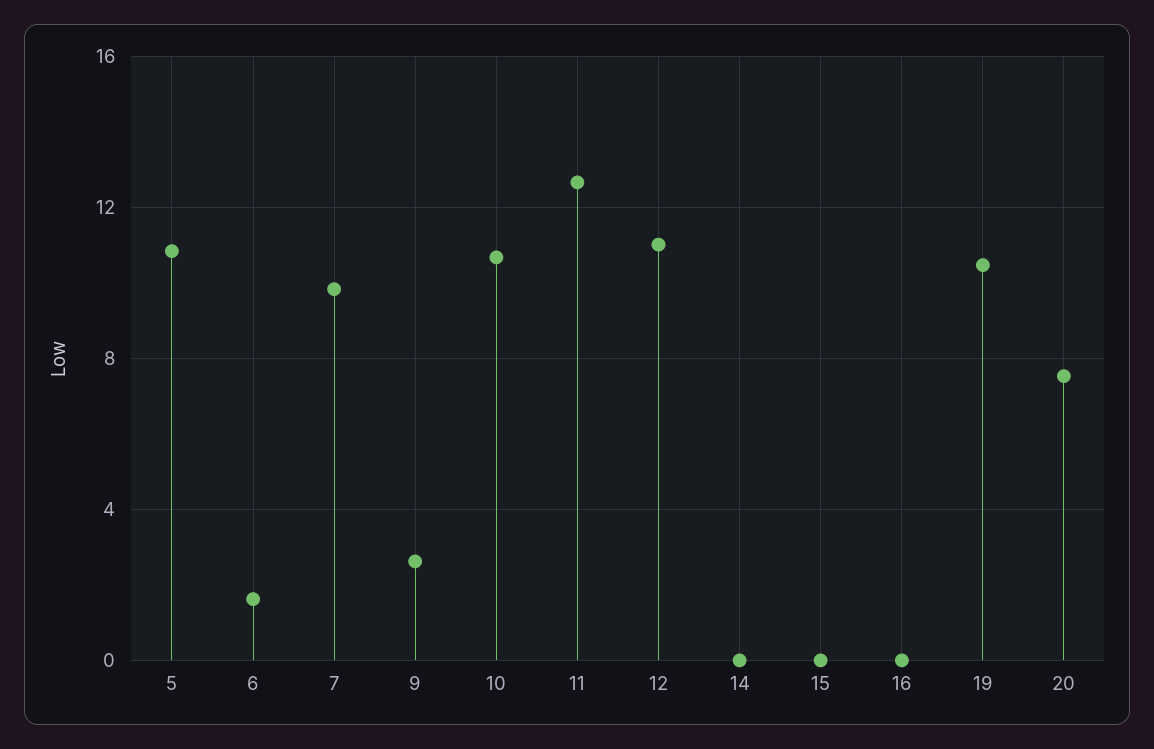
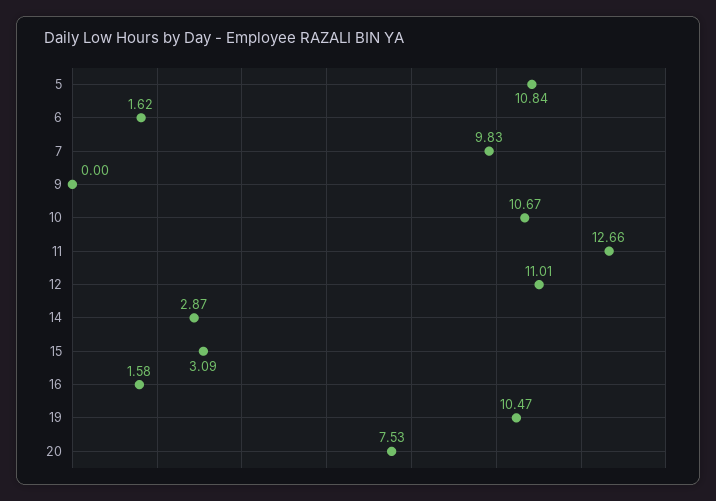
  {
    "5": 10.84,
    "6": 1.62,
    "7": 9.83,
-   "9": 2.5,
+   "9": 0,
    "10": 10.67,
    "11": 12.66,
    "12": 11.01,
-   "14": 0,
+   "14": 2.87,
-   "15": 0,
+   "15": 3.09,
-   "16": 0,
+   "16": 1.58,
    "19": 10.47,
    "20": 7.53
  }

